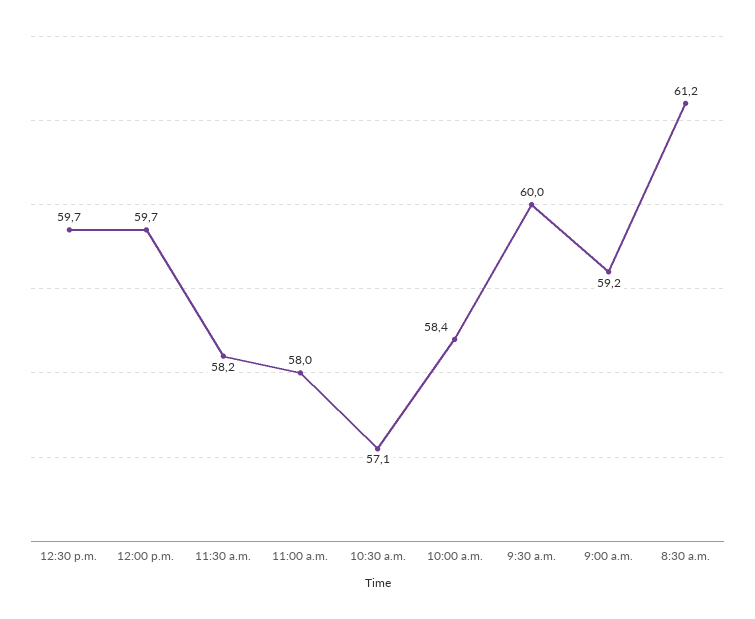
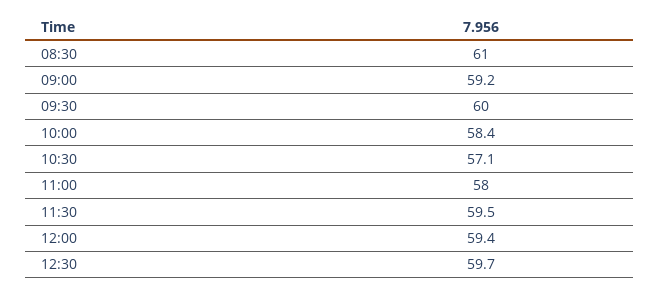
  {
    "12:30 p.m.": 59.7,
-   "12:00 p.m.": 59.7,
+   "12:00 p.m.": 59.4,
-   "11:30 a.m.": 58.2,
+   "11:30 a.m.": 59.5,
    "11:00 a.m.": 58,
    "10:30 a.m.": 57.1,
    "10:00 a.m.": 58.4,
    "9:30 a.m.": 60,
    "9:00 a.m.": 59.2,
-   "8:30 a.m.": 61.2
+   "8:30 a.m.": 61
  }

